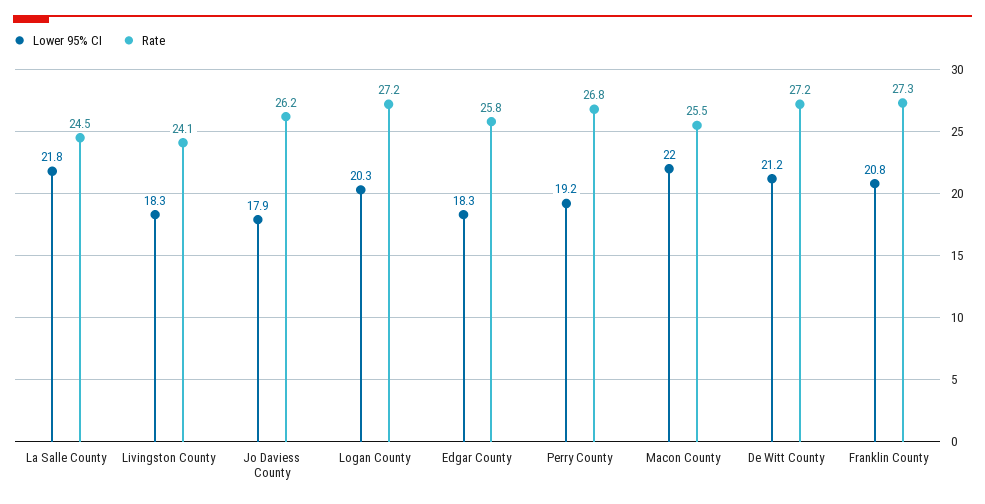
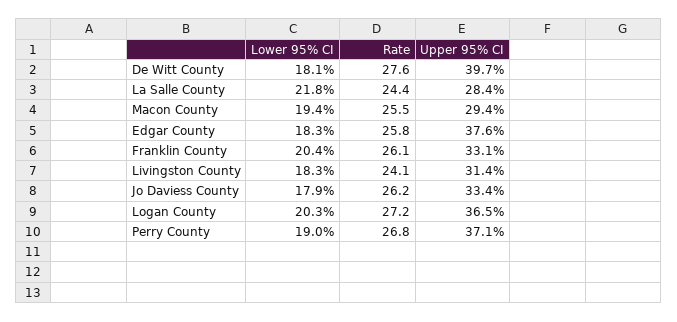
  {
    "Lower 95% CI": {
      "La Salle County": 21.8,
      "Livingston County": 18.3,
      "Jo Daviess County": 17.9,
      "Logan County": 20.3,
      "Edgar County": 18.3,
-     "Perry County": 19.2,
+     "Perry County": 19,
-     "Macon County": 22,
+     "Macon County": 19.4,
-     "De Witt County": 21.2,
+     "De Witt County": 18.1,
-     "Franklin County": 20.8
+     "Franklin County": 20.4
    },
    "Rate": {
-     "La Salle County": 24.5,
+     "La Salle County": 24.4,
      "Livingston County": 24.1,
      "Jo Daviess County": 26.2,
      "Logan County": 27.2,
      "Edgar County": 25.8,
      "Perry County": 26.8,
      "Macon County": 25.5,
-     "De Witt County": 27.2,
+     "De Witt County": 27.6,
-     "Franklin County": 27.3
+     "Franklin County": 26.1
-   }
+   },
+   "Upper 95% CI": {
+     "De Witt County": 39.7,
+     "La Salle County": 28.4,
+     "Macon County": 29.4,
+     "Edgar County": 37.6,
+     "Franklin County": 33.1,
+     "Livingston County": 31.4,
+     "Jo Daviess County": 33.4,
+     "Logan County": 36.5,
+     "Perry County": 37.1
+   }
  }

